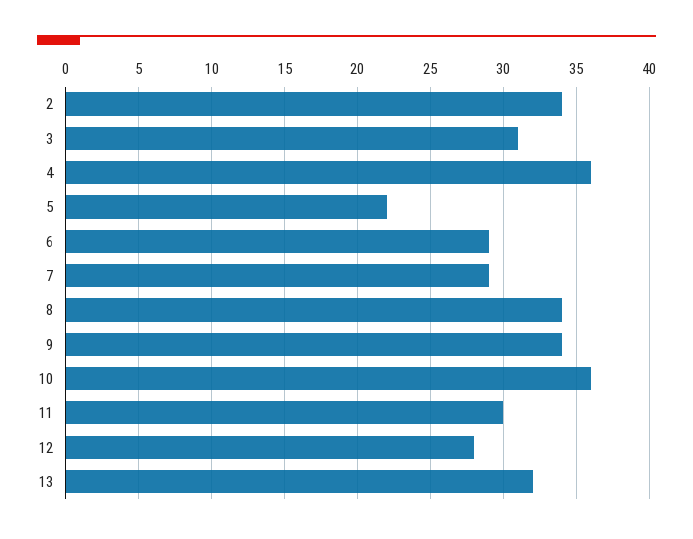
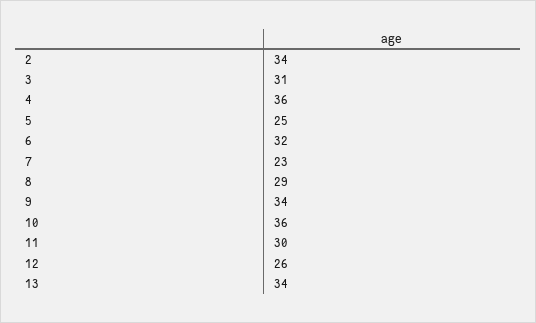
  {
    "2": 34,
    "3": 31,
    "4": 36,
-   "5": 22,
+   "5": 25,
-   "6": 29,
+   "6": 32,
-   "7": 29,
+   "7": 23,
-   "8": 34,
+   "8": 29,
    "9": 34,
    "10": 36,
    "11": 30,
-   "12": 28,
+   "12": 26,
-   "13": 32
+   "13": 34
  }

